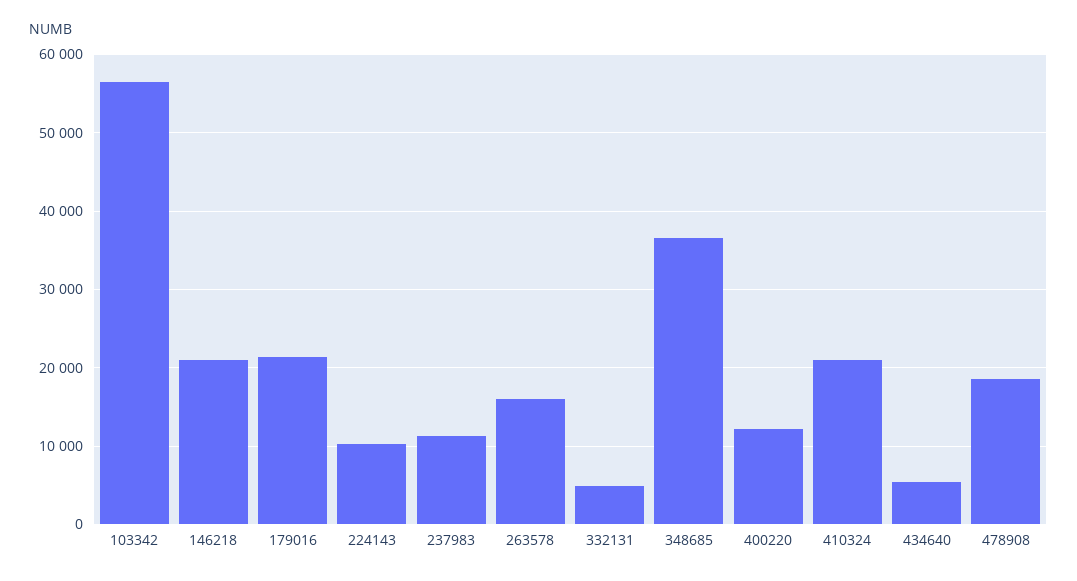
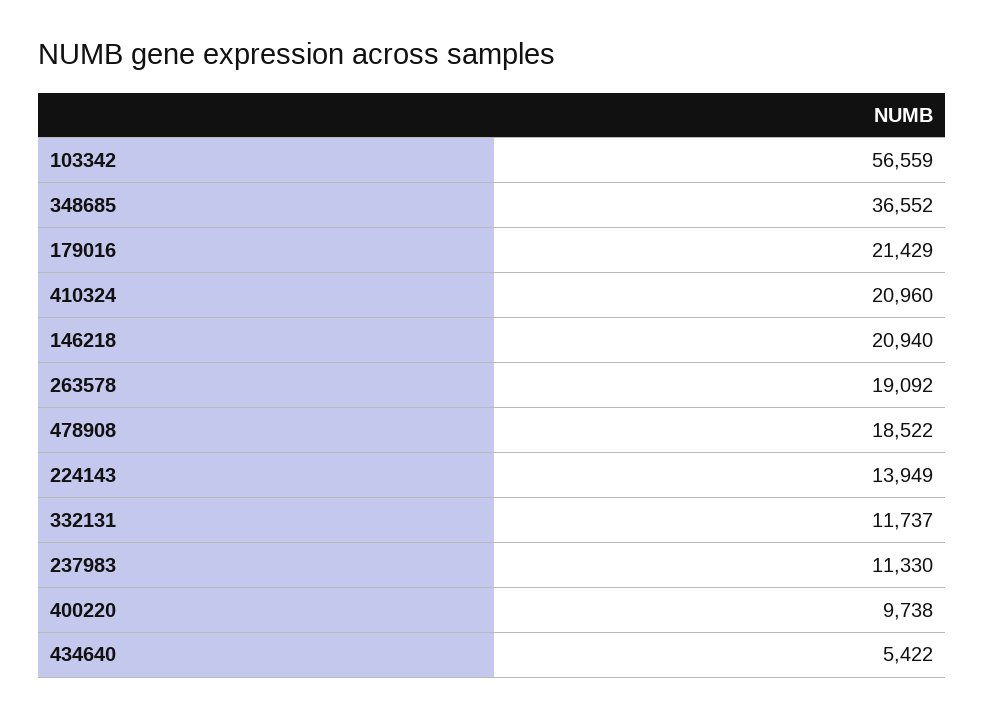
  {
    "103342": 56559,
    "146218": 20940,
    "179016": 21429,
-   "224143": 10000,
+   "224143": 13949,
    "237983": 11330,
-   "263578": 16000,
+   "263578": 19092,
-   "332131": 5000,
+   "332131": 11737,
    "348685": 36552,
-   "400220": 12000,
+   "400220": 9738,
    "410324": 20960,
    "434640": 5422,
    "478908": 18522
  }

